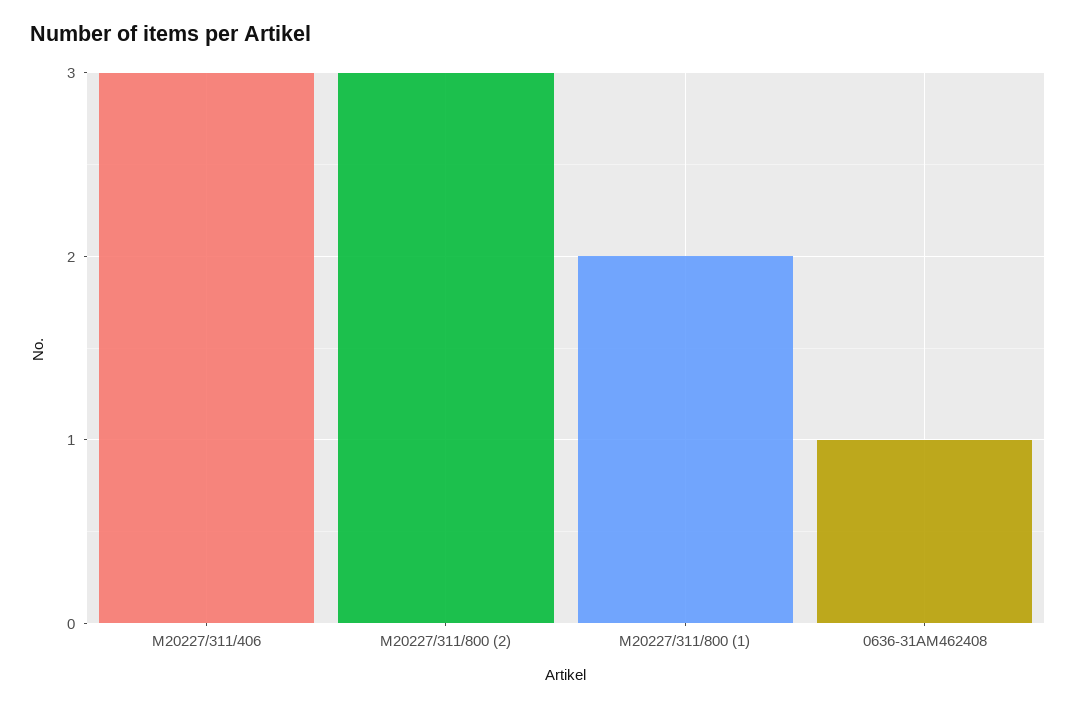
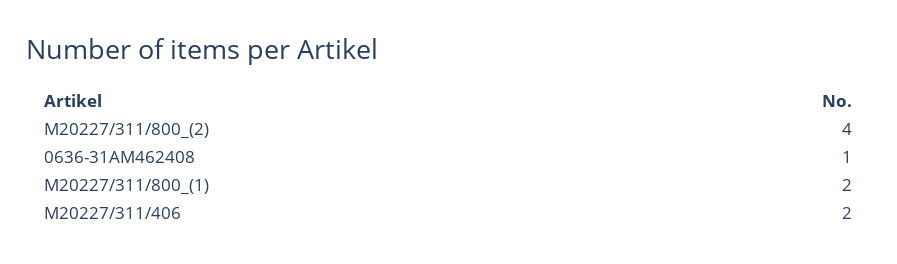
  {
-   "M20227/311/406": 3,
+   "M20227/311/406": 2,
-   "M20227/311/800 (2)": 3,
+   "M20227/311/800 (2)": 4,
    "M20227/311/800 (1)": 2,
    "0636-31AM462408": 1
  }

